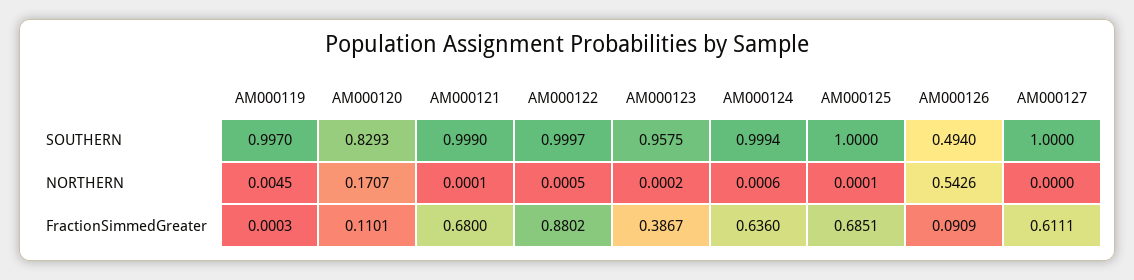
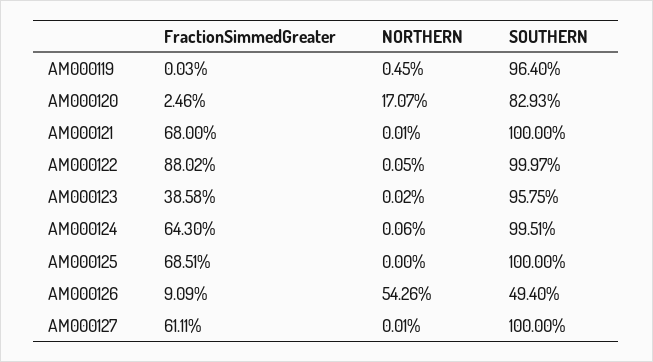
  {
    "AM000119": {
-     "SOUTHERN": 0.997,
+     "SOUTHERN": 0.964,
      "NORTHERN": 0.0045,
      "FractionSimmedGreater": 0.0003
    },
    "AM000120": {
      "SOUTHERN": 0.8293,
      "NORTHERN": 0.1707,
-     "FractionSimmedGreater": 0.1101
+     "FractionSimmedGreater": 0.0246
    },
    "AM000121": {
-     "SOUTHERN": 0.999,
+     "SOUTHERN": 1,
      "NORTHERN": 0.0001,
      "FractionSimmedGreater": 0.68
    },
    "AM000122": {
      "SOUTHERN": 0.9997,
      "NORTHERN": 0.0005,
      "FractionSimmedGreater": 0.8802
    },
    "AM000123": {
      "SOUTHERN": 0.9575,
      "NORTHERN": 0.0002,
-     "FractionSimmedGreater": 0.3867
+     "FractionSimmedGreater": 0.3858
    },
    "AM000124": {
-     "SOUTHERN": 0.9994,
+     "SOUTHERN": 0.9951,
      "NORTHERN": 0.0006,
-     "FractionSimmedGreater": 0.636
+     "FractionSimmedGreater": 0.643
    },
    "AM000125": {
      "SOUTHERN": 1,
-     "NORTHERN": 0.0001,
+     "NORTHERN": 0,
      "FractionSimmedGreater": 0.6851
    },
    "AM000126": {
      "SOUTHERN": 0.494,
      "NORTHERN": 0.5426,
      "FractionSimmedGreater": 0.0909
    },
    "AM000127": {
      "SOUTHERN": 1,
-     "NORTHERN": 0,
+     "NORTHERN": 0.0001,
      "FractionSimmedGreater": 0.6111
    }
  }

